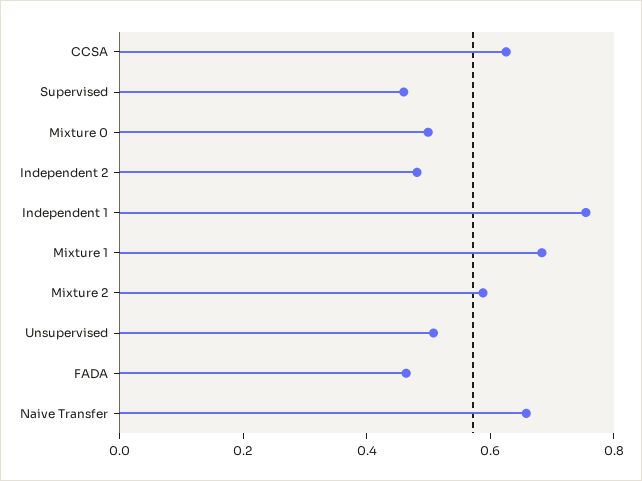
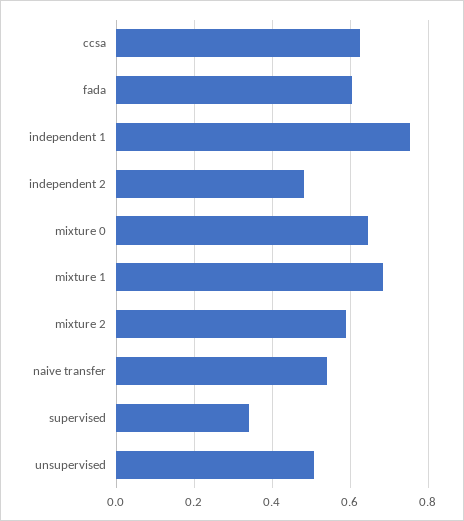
  {
    "CCSA": 0.62,
-   "Supervised": 0.45,
+   "Supervised": 0.34,
-   "Mixture 0": 0.5,
+   "Mixture 0": 0.64,
    "Independent 2": 0.48,
    "Independent 1": 0.76,
    "Mixture 1": 0.68,
    "Mixture 2": 0.58,
    "Unsupervised": 0.5,
-   "FADA": 0.45,
+   "FADA": 0.6,
-   "Naive Transfer": 0.65
+   "Naive Transfer": 0.54
  }

